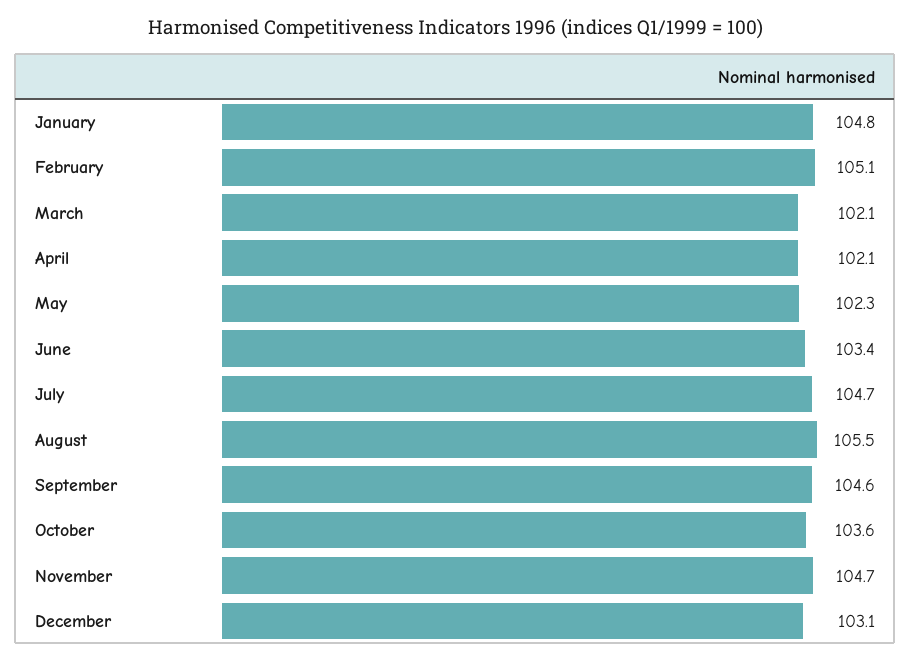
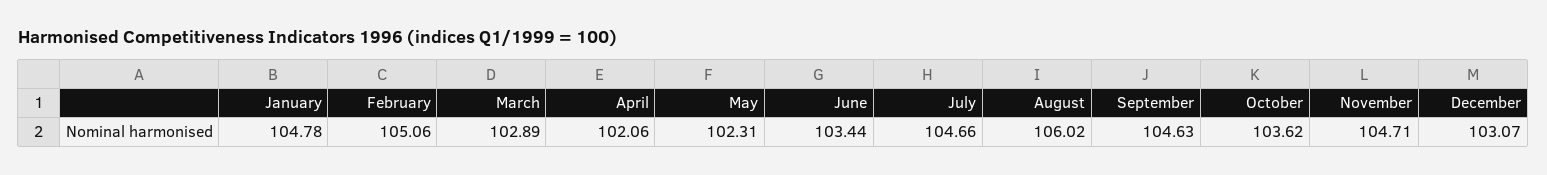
  {
    "January": 104.78,
    "February": 105.06,
-   "March": 102.1,
+   "March": 102.89,
    "April": 102.06,
    "May": 102.31,
    "June": 103.44,
    "July": 104.66,
-   "August": 105.5,
+   "August": 106.02,
    "September": 104.63,
    "October": 103.62,
    "November": 104.71,
    "December": 103.07
  }

